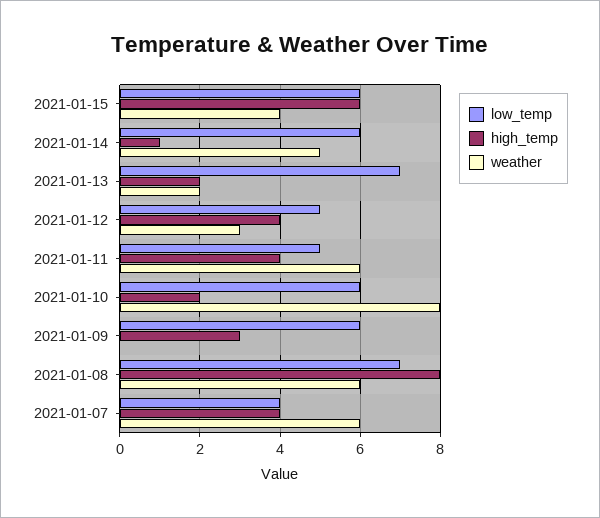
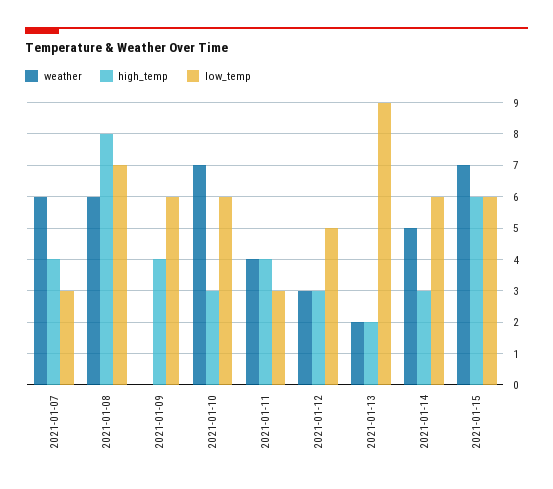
  {
    "low_temp": {
      "2021-01-15": 6,
      "2021-01-14": 6,
-     "2021-01-13": 7,
+     "2021-01-13": 9,
      "2021-01-12": 5,
-     "2021-01-11": 5,
+     "2021-01-11": 3,
      "2021-01-10": 6,
      "2021-01-09": 6,
      "2021-01-08": 7,
-     "2021-01-07": 4
+     "2021-01-07": 3
    },
    "high_temp": {
      "2021-01-15": 6,
-     "2021-01-14": 1,
+     "2021-01-14": 3,
      "2021-01-13": 2,
-     "2021-01-12": 4,
+     "2021-01-12": 3,
      "2021-01-11": 4,
-     "2021-01-10": 2,
+     "2021-01-10": 3,
-     "2021-01-09": 3,
+     "2021-01-09": 4,
      "2021-01-08": 8,
      "2021-01-07": 4
    },
    "weather": {
-     "2021-01-15": 4,
+     "2021-01-15": 7,
      "2021-01-14": 5,
      "2021-01-13": 2,
      "2021-01-12": 3,
-     "2021-01-11": 6,
+     "2021-01-11": 4,
-     "2021-01-10": 8,
+     "2021-01-10": 7,
      "2021-01-09": 0,
      "2021-01-08": 6,
      "2021-01-07": 6
    }
  }

